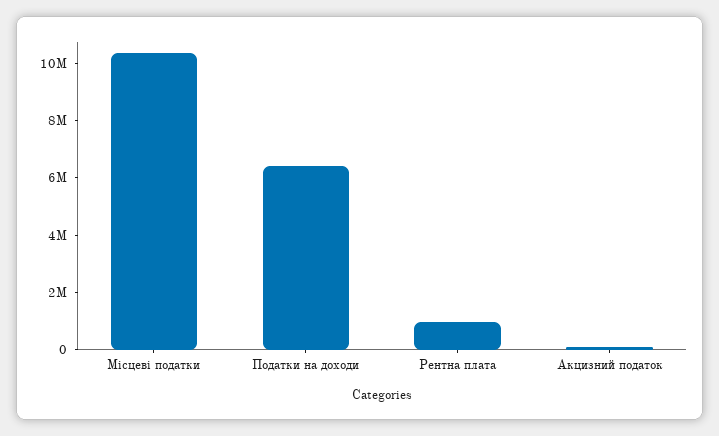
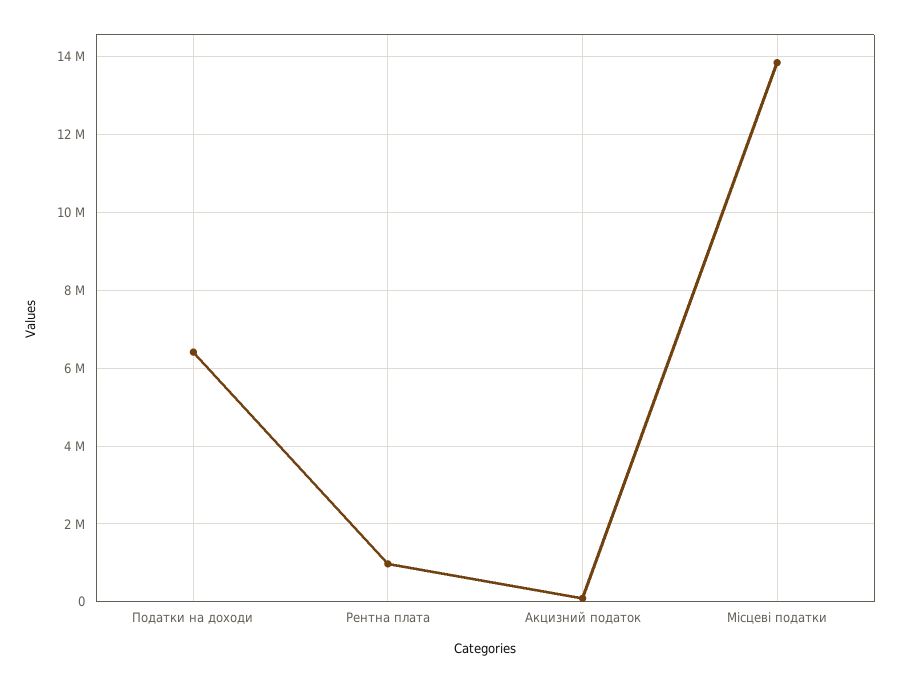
  {
-   "Місцеві податки": 10500000,
+   "Місцеві податки": 13800000,
    "Податки на доходи": 6400000,
    "Рентна плата": 1000000,
    "Акцизний податок": 0
  }

